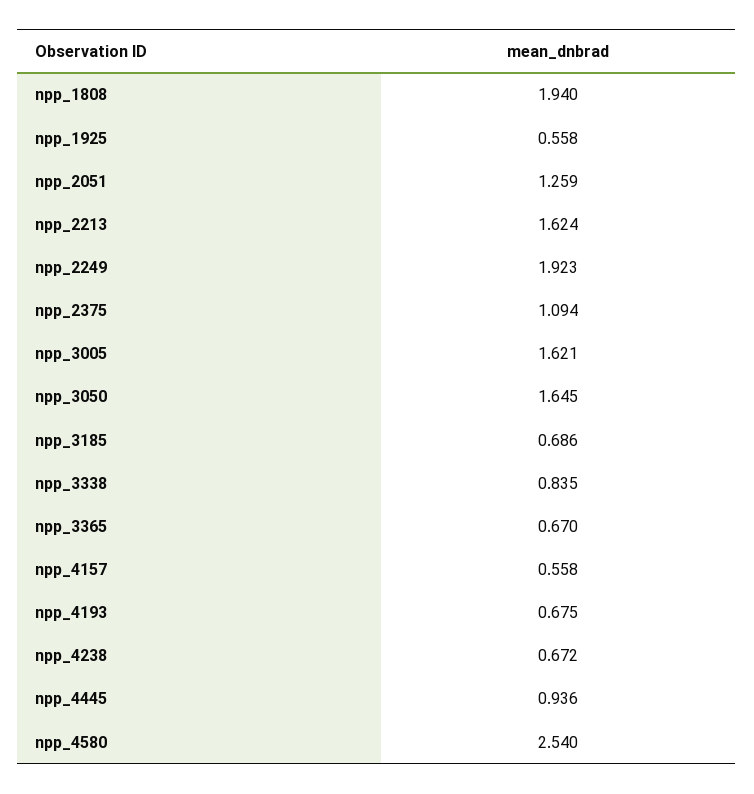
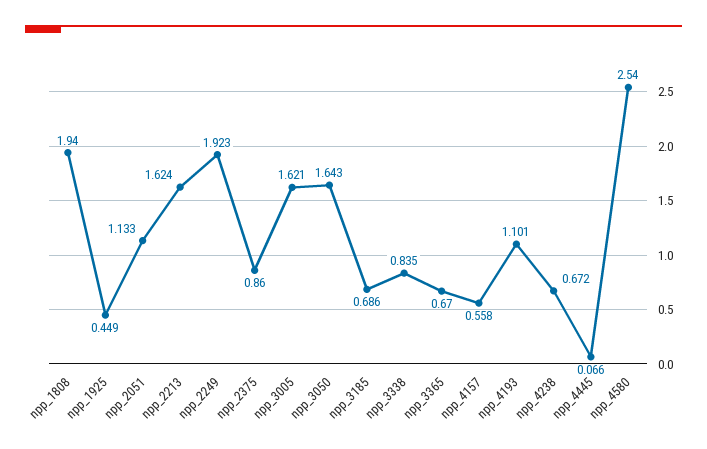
  {
    "npp_1808": 1.94,
-   "npp_1925": 0.558,
+   "npp_1925": 0.449,
-   "npp_2051": 1.259,
+   "npp_2051": 1.133,
    "npp_2213": 1.624,
    "npp_2249": 1.923,
-   "npp_2375": 1.094,
+   "npp_2375": 0.86,
    "npp_3005": 1.621,
-   "npp_3050": 1.645,
+   "npp_3050": 1.643,
    "npp_3185": 0.686,
    "npp_3338": 0.835,
    "npp_3365": 0.67,
    "npp_4157": 0.558,
-   "npp_4193": 0.675,
+   "npp_4193": 1.101,
    "npp_4238": 0.672,
-   "npp_4445": 0.936,
+   "npp_4445": 0.066,
    "npp_4580": 2.54
  }

